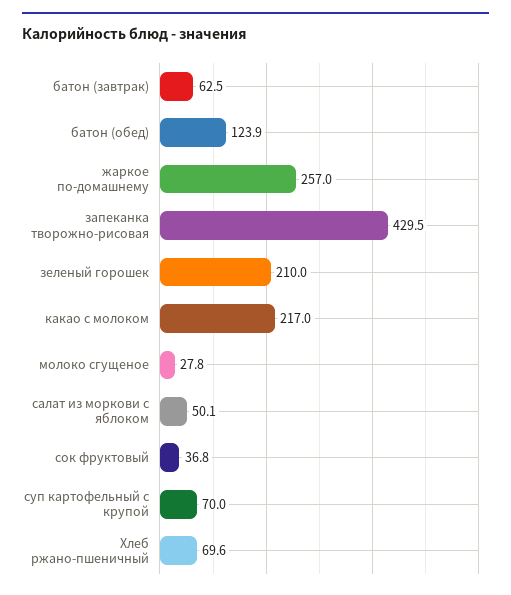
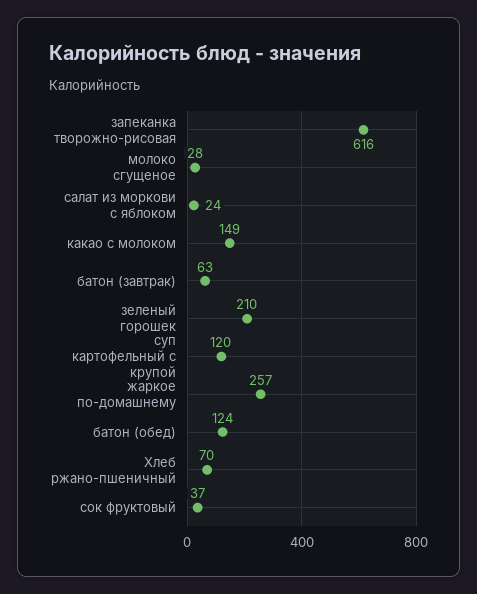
  {
    "батон (завтрак)": 62.5,
    "батон (обед)": 123.9,
    "жаркое по-домашнему": 257,
-   "запеканка творожно-рисовая": 429.5,
+   "запеканка творожно-рисовая": 616,
    "зеленый горошек": 210,
-   "какао с молоком": 217,
+   "какао с молоком": 149,
    "молоко сгущеное": 27.8,
-   "салат из моркови с яблоком": 50.1,
+   "салат из моркови с яблоком": 24,
    "сок фруктовый": 36.8,
-   "суп картофельный с крупой": 70,
+   "суп картофельный с крупой": 120,
    "Хлеб ржано-пшеничный": 69.6
  }

